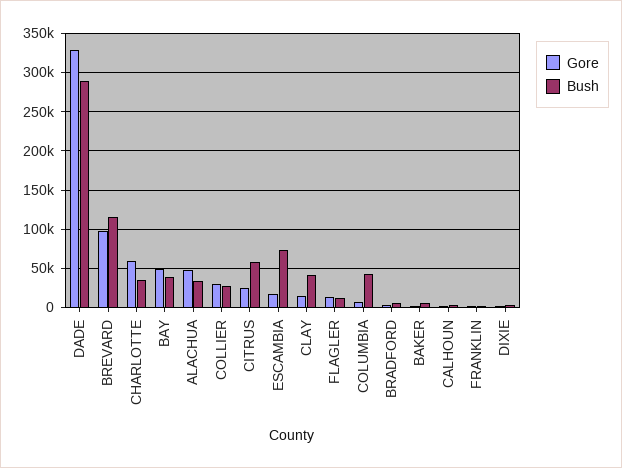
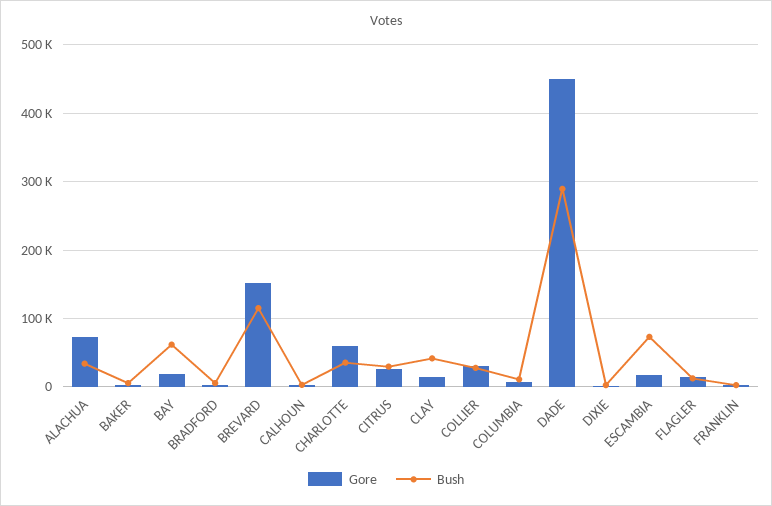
  {
    "Gore": {
-     "DADE": 330000,
+     "DADE": 450000,
-     "BREVARD": 100000,
+     "BREVARD": 150000,
      "CHARLOTTE": 60000,
-     "BAY": 50000,
+     "BAY": 20000,
-     "ALACHUA": 50000,
+     "ALACHUA": 70000,
      "COLLIER": 30000,
      "CITRUS": 30000,
      "ESCAMBIA": 20000,
      "CLAY": 10000,
      "FLAGLER": 10000,
      "COLUMBIA": 10000,
      "BRADFORD": 0,
      "BAKER": 0,
      "CALHOUN": 0,
      "FRANKLIN": 0,
      "DIXIE": 0
    },
    "Bush": {
      "DADE": 290000,
      "BREVARD": 120000,
      "CHARLOTTE": 40000,
-     "BAY": 40000,
+     "BAY": 60000,
      "ALACHUA": 30000,
      "COLLIER": 30000,
-     "CITRUS": 60000,
+     "CITRUS": 30000,
      "ESCAMBIA": 70000,
      "CLAY": 40000,
      "FLAGLER": 10000,
-     "COLUMBIA": 40000,
+     "COLUMBIA": 10000,
      "BRADFORD": 10000,
      "BAKER": 10000,
      "CALHOUN": 0,
      "FRANKLIN": 0,
      "DIXIE": 0
    }
  }

